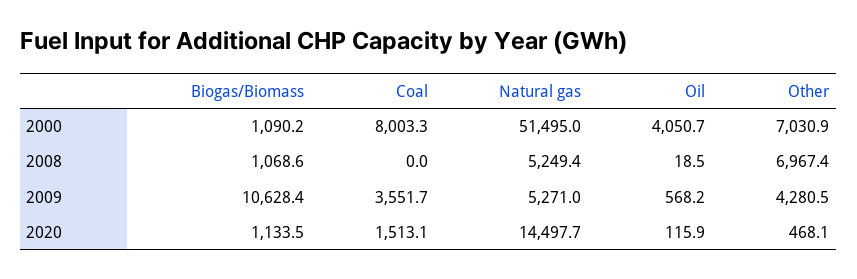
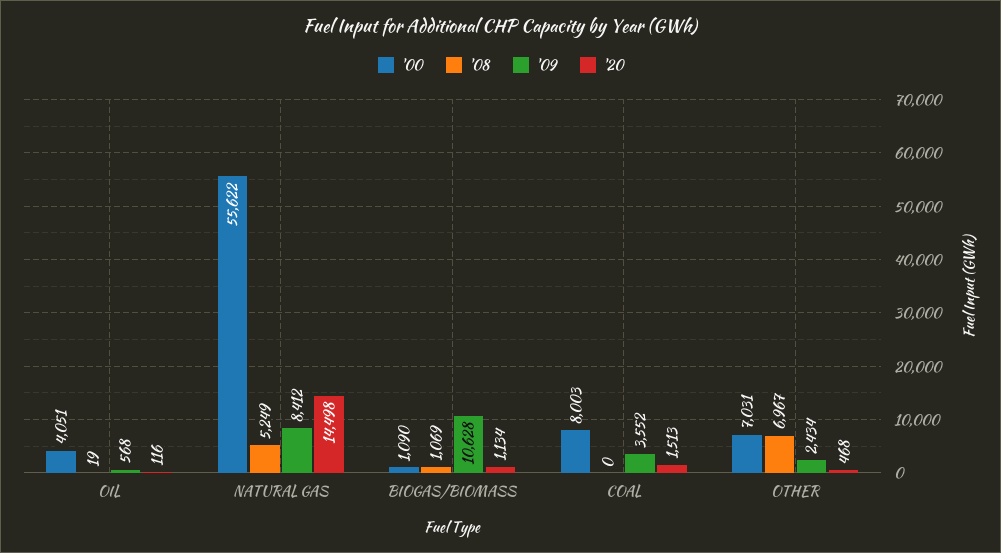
  {
    "2000": {
      "Biogas/Biomass": 1090.2,
      "Coal": 8003.3,
-     "Natural gas": 51495,
+     "Natural gas": 55622,
      "Oil": 4050.7,
      "Other": 7030.9
    },
    "2008": {
      "Biogas/Biomass": 1068.6,
      "Coal": 0,
      "Natural gas": 5249.4,
      "Oil": 18.5,
      "Other": 6967.4
    },
    "2009": {
      "Biogas/Biomass": 10628.4,
      "Coal": 3551.7,
-     "Natural gas": 5271,
+     "Natural gas": 8412,
      "Oil": 568.2,
-     "Other": 4280.5
+     "Other": 2434
    },
    "2020": {
      "Biogas/Biomass": 1133.5,
      "Coal": 1513.1,
      "Natural gas": 14497.7,
      "Oil": 115.9,
      "Other": 468.1
    }
  }

